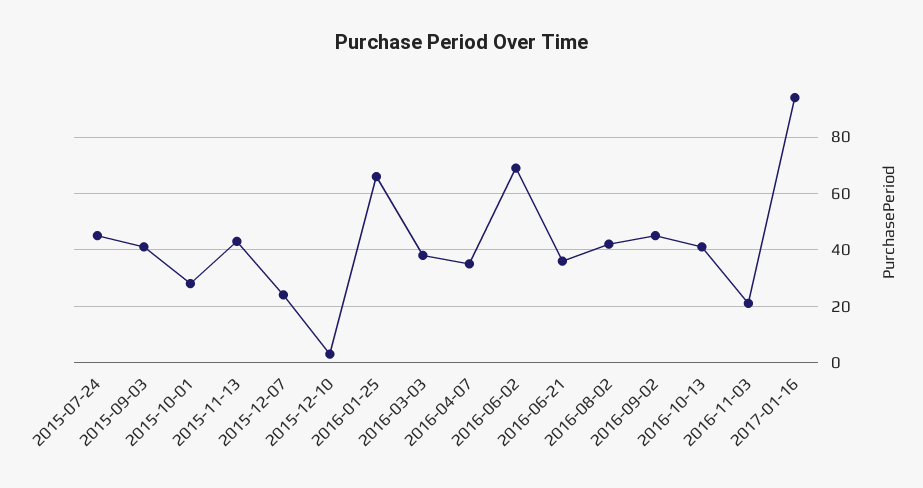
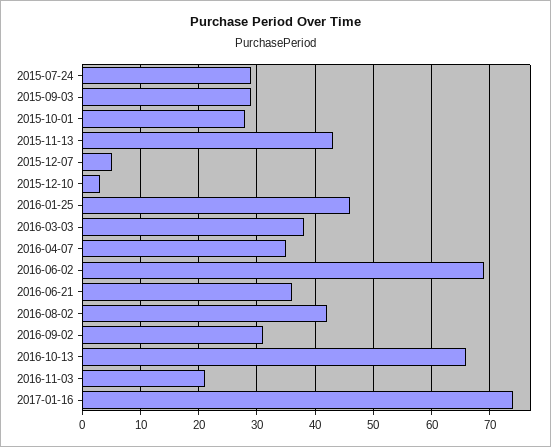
  {
-   "2015-07-24": 45,
+   "2015-07-24": 30,
-   "2015-09-03": 40,
+   "2015-09-03": 30,
    "2015-10-01": 30,
    "2015-11-13": 45,
-   "2015-12-07": 25,
+   "2015-12-07": 5,
    "2015-12-10": 5,
-   "2016-01-25": 65,
+   "2016-01-25": 45,
    "2016-03-03": 40,
    "2016-04-07": 35,
    "2016-06-02": 70,
    "2016-06-21": 35,
    "2016-08-02": 40,
-   "2016-09-02": 45,
+   "2016-09-02": 30,
-   "2016-10-13": 40,
+   "2016-10-13": 65,
    "2016-11-03": 20,
-   "2017-01-16": 95
+   "2017-01-16": 75
  }

